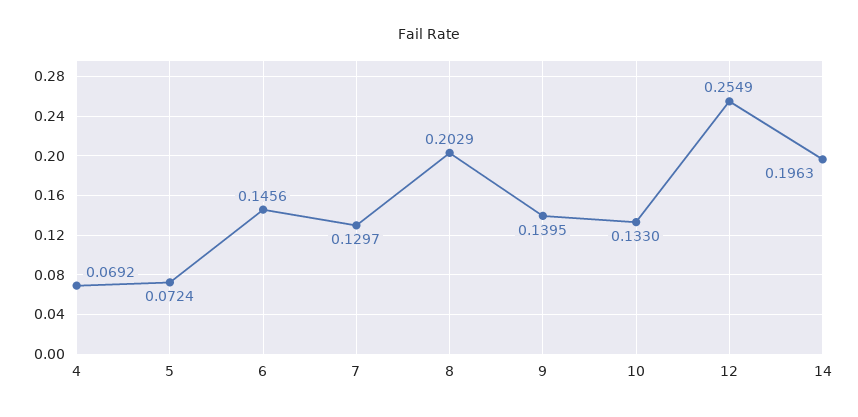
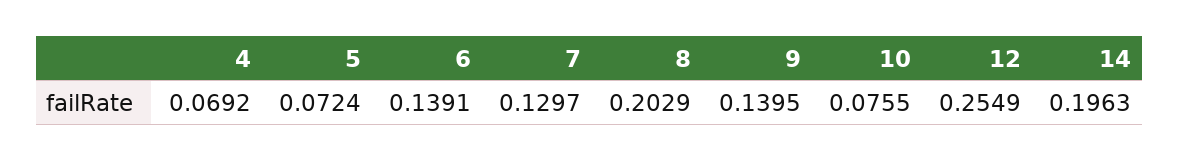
  {
    "4": 0.0692,
    "5": 0.0724,
-   "6": 0.1456,
+   "6": 0.1391,
    "7": 0.1297,
    "8": 0.2029,
    "9": 0.1395,
-   "10": 0.133,
+   "10": 0.0755,
    "12": 0.2549,
    "14": 0.1963
  }

